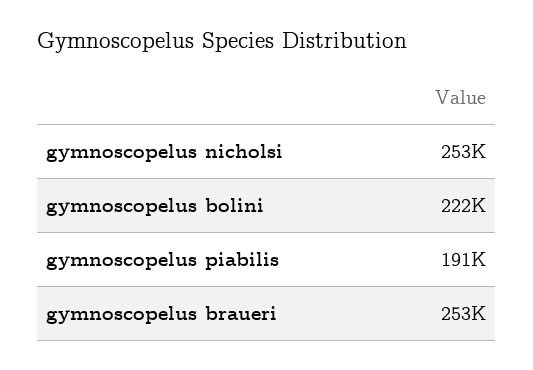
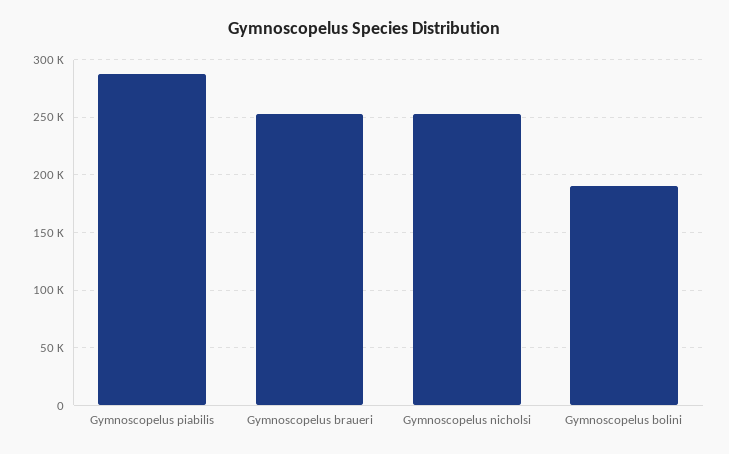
  {
    "gymnoscopelus nicholsi": 253000,
-   "gymnoscopelus bolini": 222000,
+   "gymnoscopelus bolini": 190000,
-   "gymnoscopelus piabilis": 191000,
+   "gymnoscopelus piabilis": 290000,
    "gymnoscopelus braueri": 253000
  }

